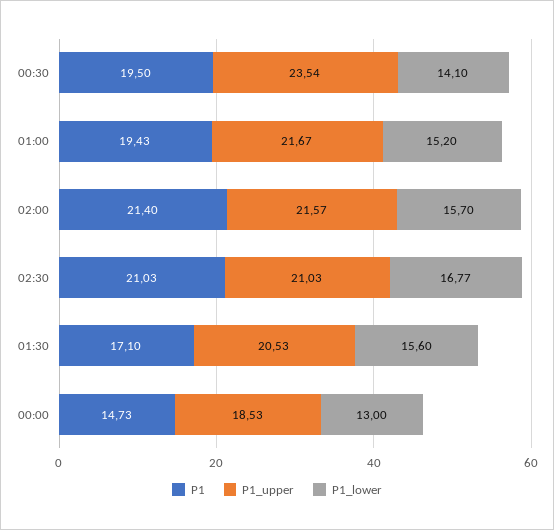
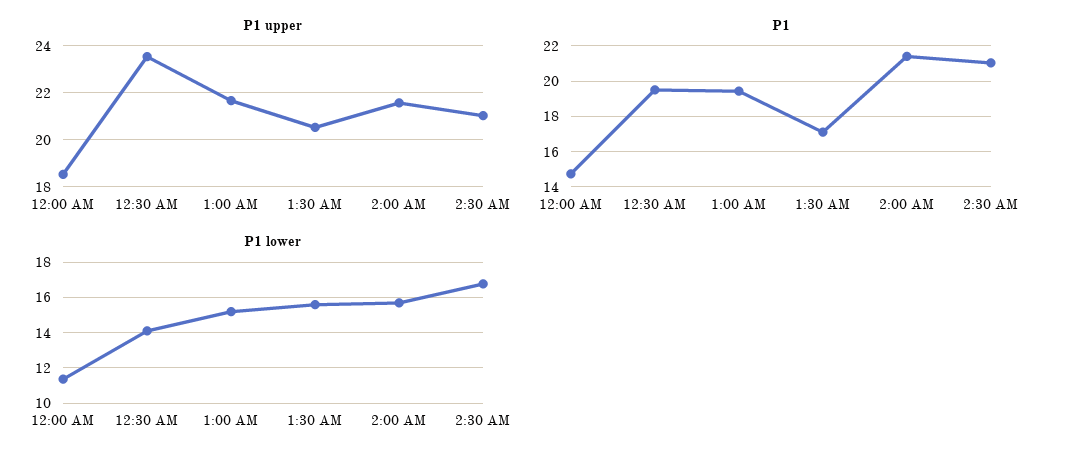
  {
    "P1": {
      "00:30": 19.5,
      "01:00": 19.43,
      "02:00": 21.4,
      "02:30": 21.03,
      "01:30": 17.1,
      "00:00": 14.73
    },
    "P1_upper": {
      "00:30": 23.54,
      "01:00": 21.67,
      "02:00": 21.57,
      "02:30": 21.03,
      "01:30": 20.53,
      "00:00": 18.53
    },
    "P1_lower": {
      "00:30": 14.1,
      "01:00": 15.2,
      "02:00": 15.7,
      "02:30": 16.77,
      "01:30": 15.6,
-     "00:00": 13
+     "00:00": 11.5
    }
  }

